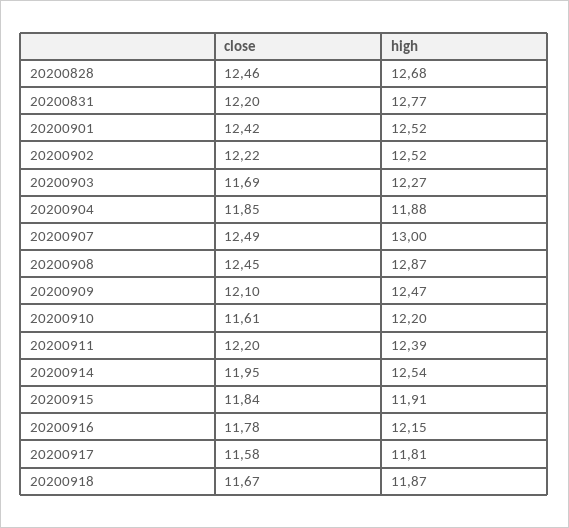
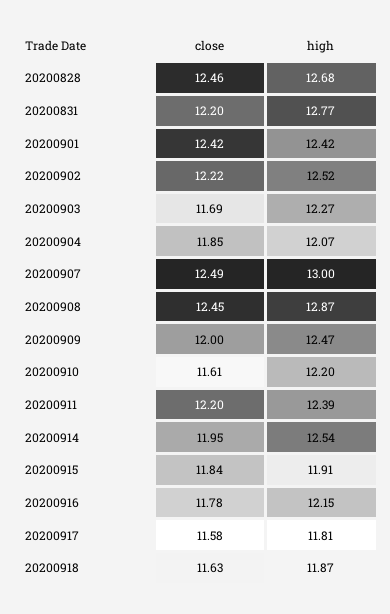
  {
    "close": {
      "20200828": 12.46,
      "20200831": 12.2,
      "20200901": 12.42,
      "20200902": 12.22,
      "20200903": 11.69,
      "20200904": 11.85,
      "20200907": 12.49,
      "20200908": 12.45,
-     "20200909": 12.1,
+     "20200909": 12,
      "20200910": 11.61,
      "20200911": 12.2,
      "20200914": 11.95,
      "20200915": 11.84,
      "20200916": 11.78,
      "20200917": 11.58,
-     "20200918": 11.67
+     "20200918": 11.63
    },
    "high": {
      "20200828": 12.68,
      "20200831": 12.77,
-     "20200901": 12.52,
+     "20200901": 12.42,
      "20200902": 12.52,
      "20200903": 12.27,
-     "20200904": 11.88,
+     "20200904": 12.07,
      "20200907": 13,
      "20200908": 12.87,
      "20200909": 12.47,
      "20200910": 12.2,
      "20200911": 12.39,
      "20200914": 12.54,
      "20200915": 11.91,
      "20200916": 12.15,
      "20200917": 11.81,
      "20200918": 11.87
    }
  }

